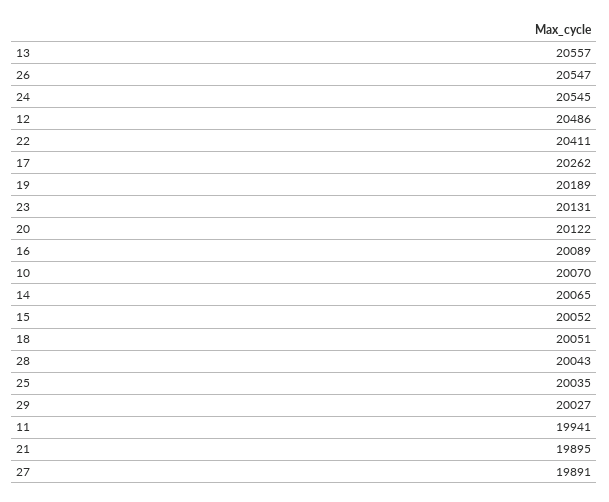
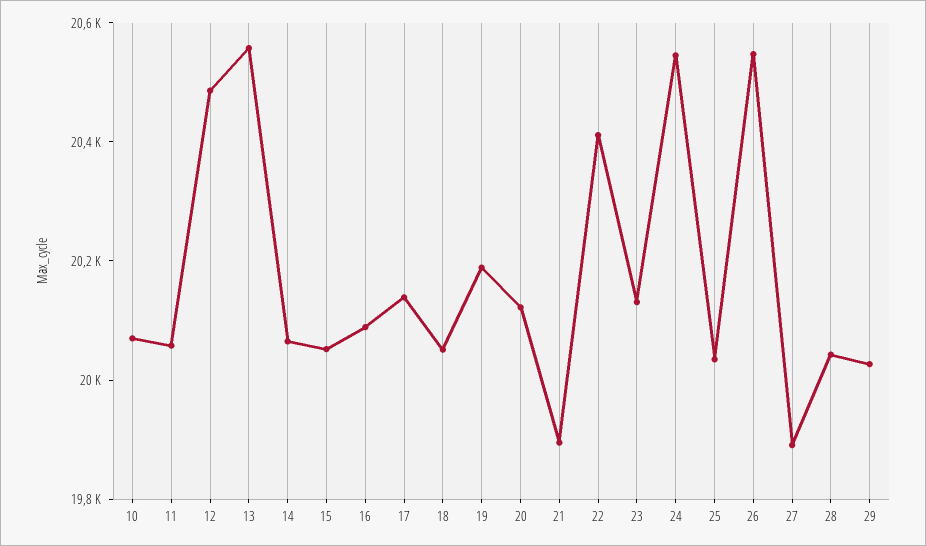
  {
    "13": 20557,
    "26": 20547,
    "24": 20545,
    "12": 20486,
    "22": 20411,
-   "17": 20262,
+   "17": 20150,
    "19": 20189,
    "23": 20131,
    "20": 20122,
    "16": 20089,
    "10": 20070,
    "14": 20065,
    "15": 20052,
    "18": 20051,
    "28": 20043,
    "25": 20035,
    "29": 20027,
-   "11": 19941,
+   "11": 20050,
    "21": 19895,
    "27": 19891
  }

